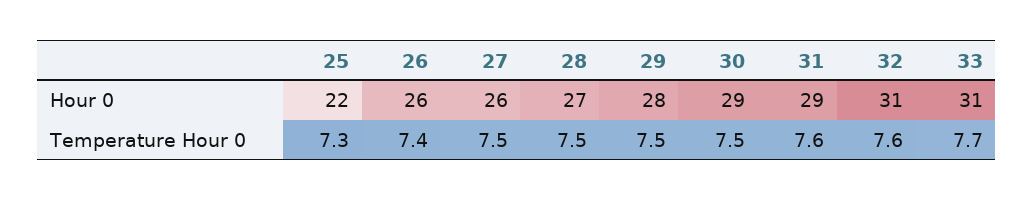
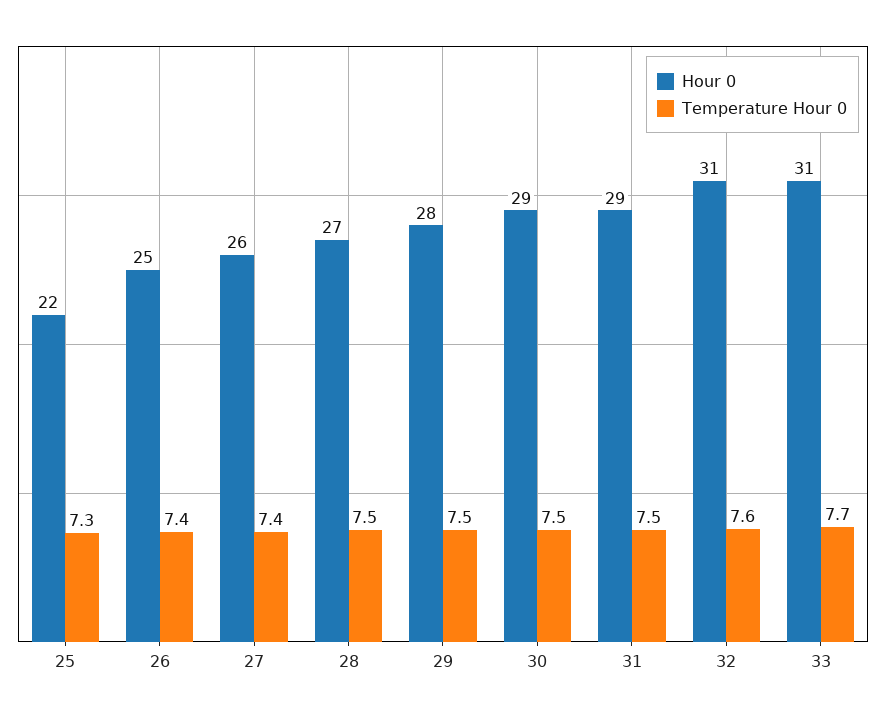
  {
    "Hour 0": {
      "25": 22,
-     "26": 26,
+     "26": 25,
      "27": 26,
      "28": 27,
      "29": 28,
      "30": 29,
      "31": 29,
      "32": 31,
      "33": 31
    },
    "Temperature Hour 0": {
      "25": 7.3,
      "26": 7.4,
-     "27": 7.5,
+     "27": 7.4,
      "28": 7.5,
      "29": 7.5,
      "30": 7.5,
-     "31": 7.6,
+     "31": 7.5,
      "32": 7.6,
      "33": 7.7
    }
  }

